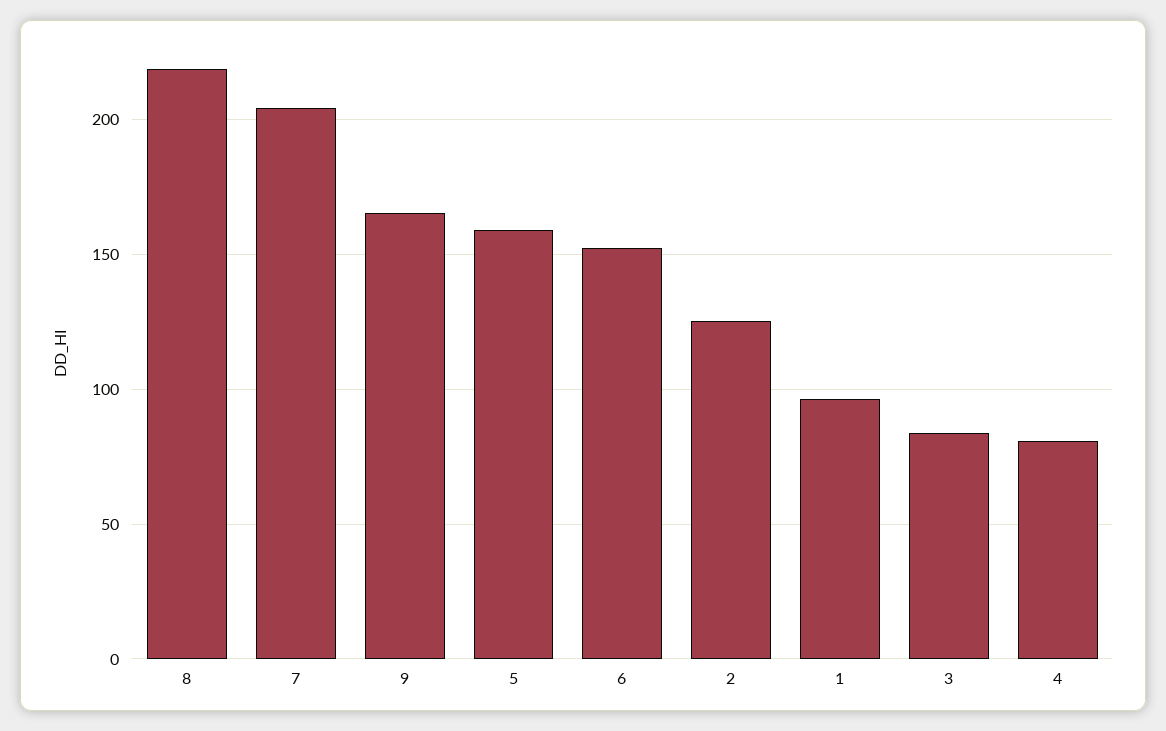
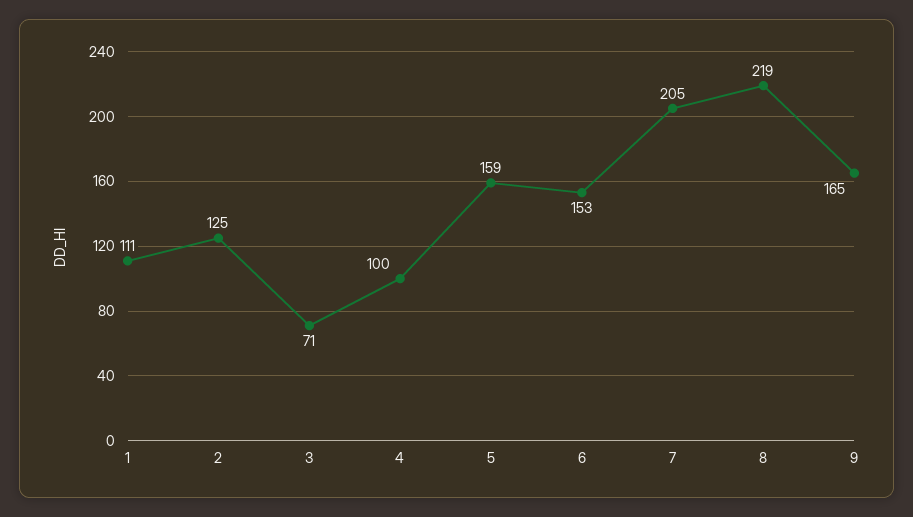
  {
    "8": 219,
    "7": 205,
    "9": 165,
    "5": 159,
    "6": 153,
    "2": 125,
-   "1": 95,
+   "1": 111,
-   "3": 85,
+   "3": 71,
-   "4": 80
+   "4": 100
  }

